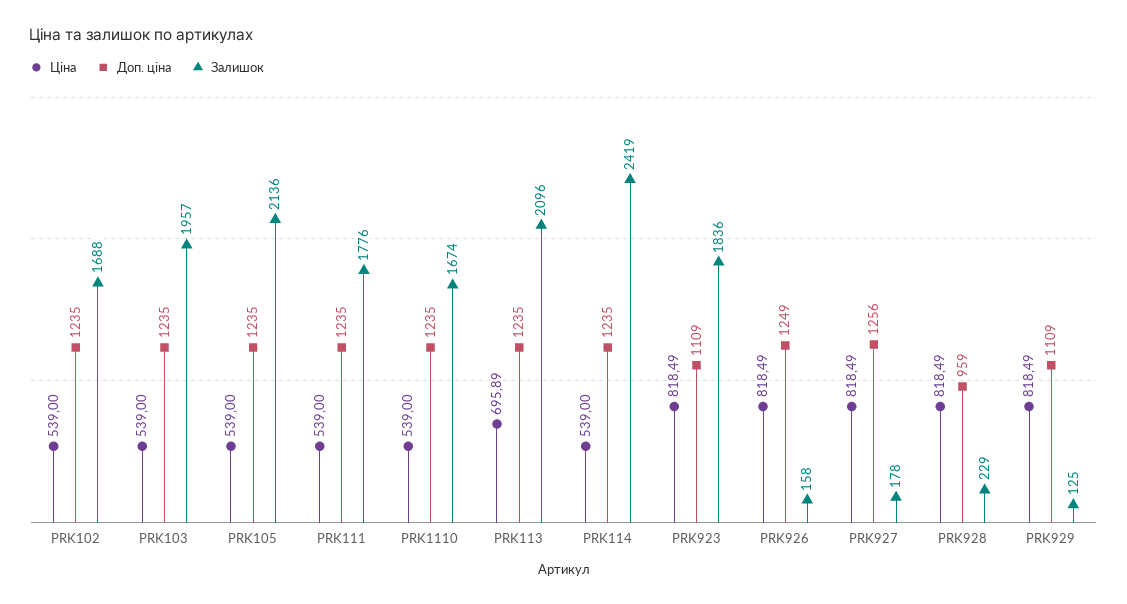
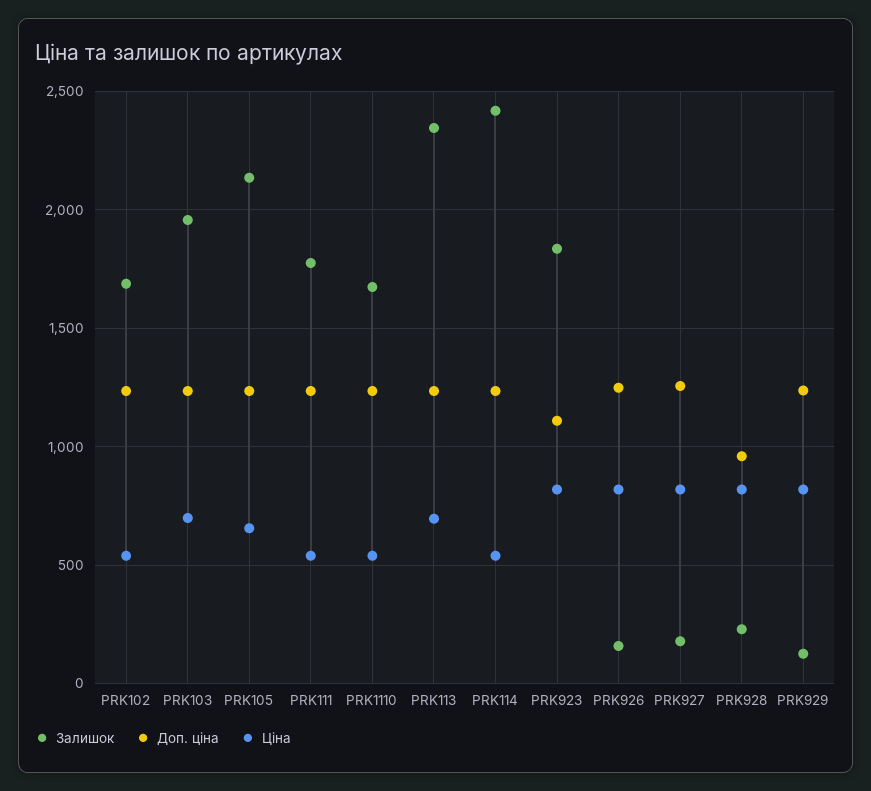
  {
    "Ціна": {
      "PRK102": 539,
-     "PRK103": 539,
+     "PRK103": 700,
-     "PRK105": 539,
+     "PRK105": 650,
      "PRK111": 539,
      "PRK1110": 539,
      "PRK113": 695.89,
      "PRK114": 539,
      "PRK923": 818.49,
      "PRK926": 818.49,
      "PRK927": 818.49,
      "PRK928": 818.49,
      "PRK929": 818.49
    },
    "Доп. ціна": {
      "PRK102": 1235,
      "PRK103": 1235,
      "PRK105": 1235,
      "PRK111": 1235,
      "PRK1110": 1235,
      "PRK113": 1235,
      "PRK114": 1235,
      "PRK923": 1109,
      "PRK926": 1249,
      "PRK927": 1256,
      "PRK928": 959,
-     "PRK929": 1109
+     "PRK929": 1250
    },
    "Залишок": {
      "PRK102": 1688,
      "PRK103": 1957,
      "PRK105": 2136,
      "PRK111": 1776,
      "PRK1110": 1674,
-     "PRK113": 2096,
+     "PRK113": 2350,
      "PRK114": 2419,
      "PRK923": 1836,
      "PRK926": 158,
      "PRK927": 178,
      "PRK928": 229,
      "PRK929": 125
    }
  }

